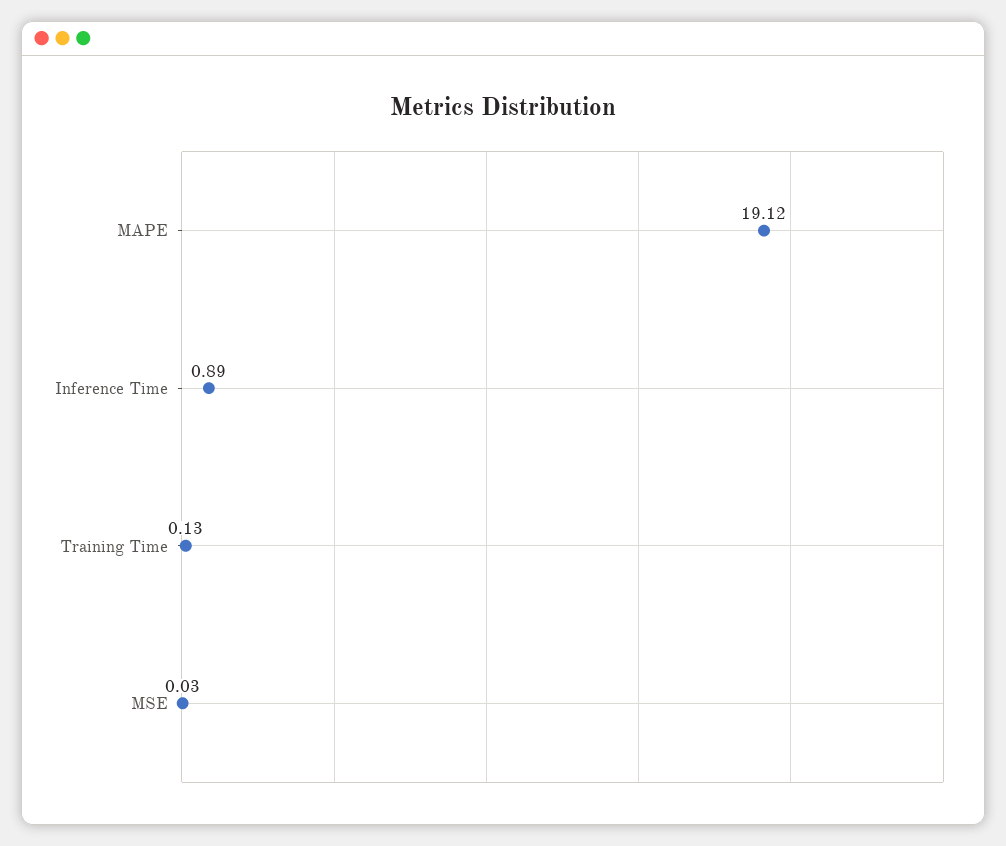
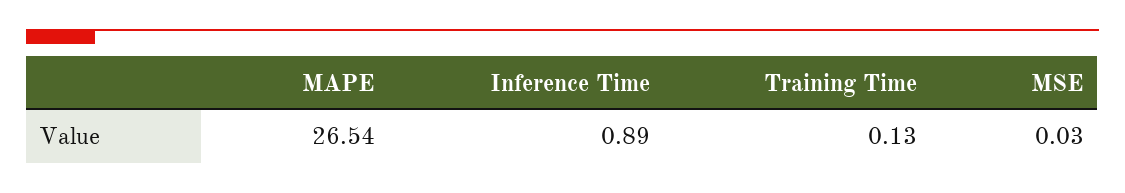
  {
-   "MAPE": 19.12,
+   "MAPE": 26.54,
    "Inference Time": 0.89,
    "Training Time": 0.13,
    "MSE": 0.03
  }

